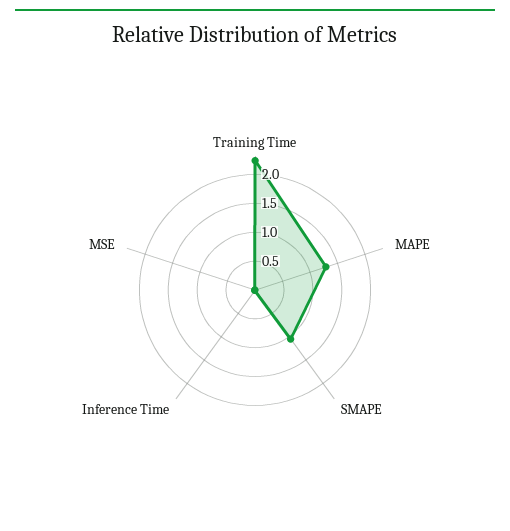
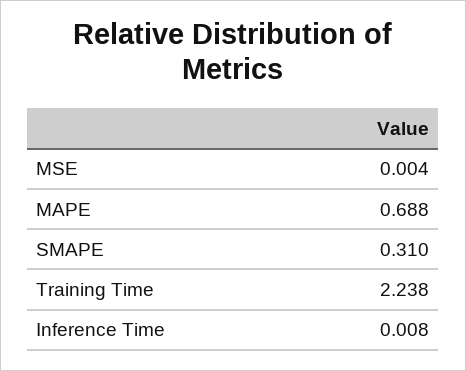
  {
    "Training Time": 2.238,
-   "MAPE": 1.25,
+   "MAPE": 0.688,
-   "SMAPE": 1,
+   "SMAPE": 0.31,
    "Inference Time": 0.008,
    "MSE": 0.004
  }

